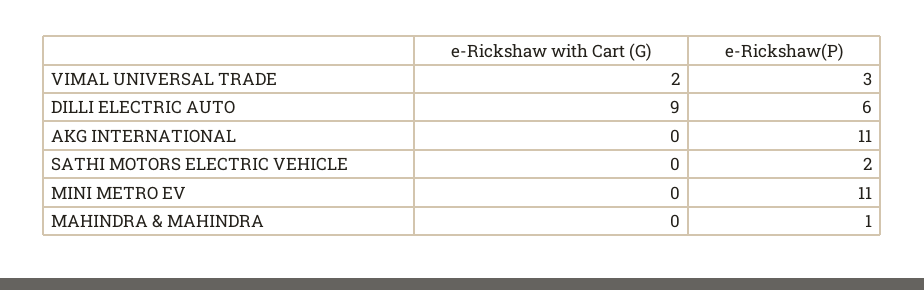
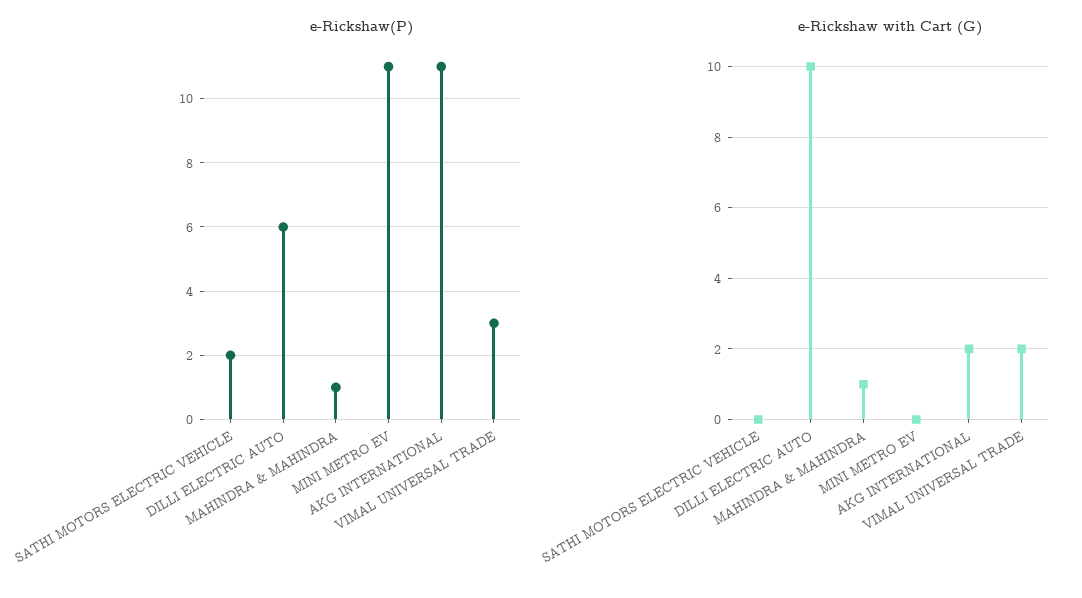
  {
    "e-Rickshaw with Cart (G)": {
      "VIMAL UNIVERSAL TRADE": 2,
-     "DILLI ELECTRIC AUTO": 9,
+     "DILLI ELECTRIC AUTO": 10,
-     "AKG INTERNATIONAL": 0,
+     "AKG INTERNATIONAL": 2,
      "SATHI MOTORS ELECTRIC VEHICLE": 0,
      "MINI METRO EV": 0,
-     "MAHINDRA & MAHINDRA": 0
+     "MAHINDRA & MAHINDRA": 1
    },
    "e-Rickshaw(P)": {
      "VIMAL UNIVERSAL TRADE": 3,
      "DILLI ELECTRIC AUTO": 6,
      "AKG INTERNATIONAL": 11,
      "SATHI MOTORS ELECTRIC VEHICLE": 2,
      "MINI METRO EV": 11,
      "MAHINDRA & MAHINDRA": 1
    }
  }

